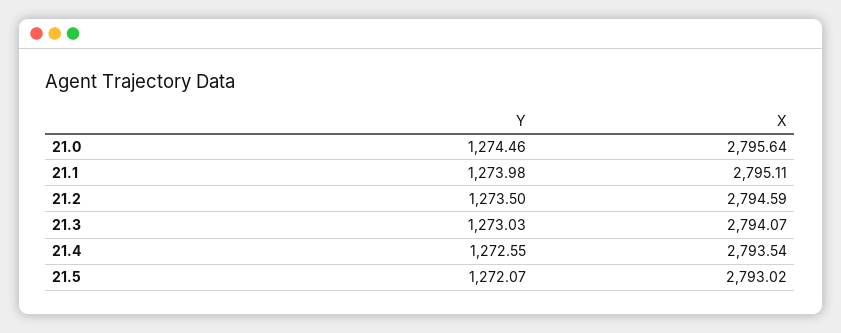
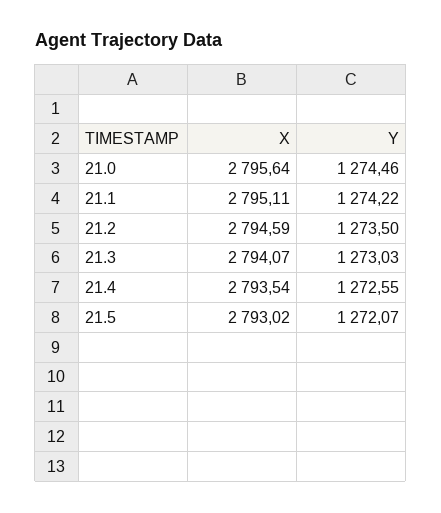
  {
    "Y": {
      "21.0": 1274.46,
-     "21.1": 1273.98,
+     "21.1": 1274.22,
      "21.2": 1273.5,
      "21.3": 1273.03,
      "21.4": 1272.55,
      "21.5": 1272.07
    },
    "X": {
      "21.0": 2795.64,
      "21.1": 2795.11,
      "21.2": 2794.59,
      "21.3": 2794.07,
      "21.4": 2793.54,
      "21.5": 2793.02
    }
  }

